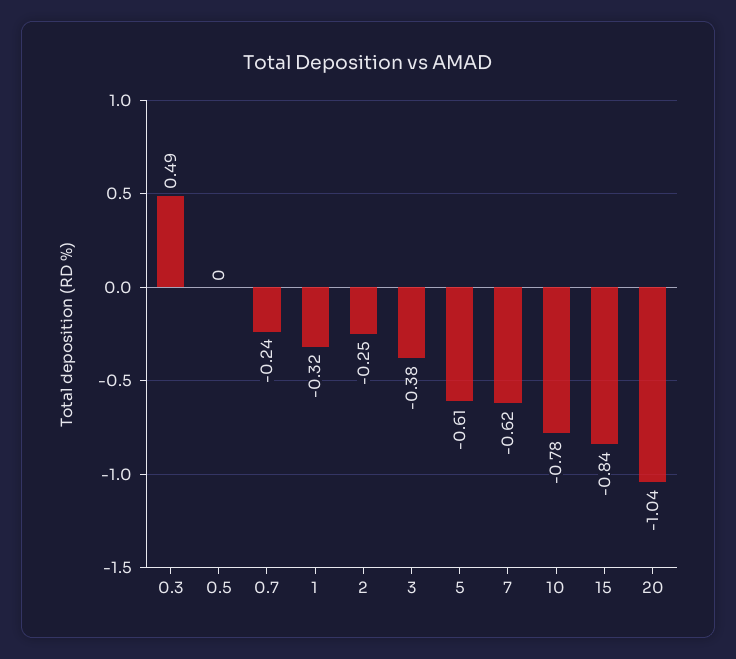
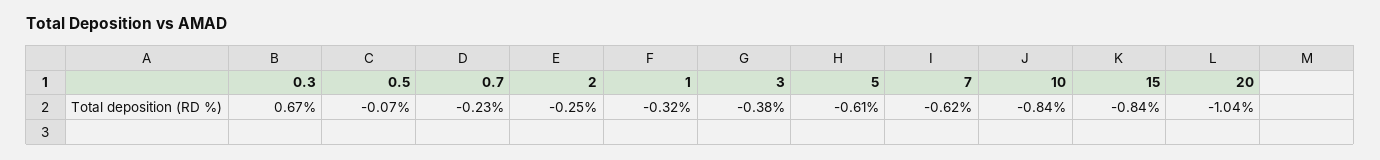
  {
-   "0.3": 0.49,
+   "0.3": 0.67,
-   "0.5": 0,
+   "0.5": -0.07,
-   "0.7": -0.24,
+   "0.7": -0.23,
    "1": -0.32,
    "2": -0.25,
    "3": -0.38,
    "5": -0.61,
    "7": -0.62,
-   "10": -0.78,
+   "10": -0.84,
    "15": -0.84,
    "20": -1.04
  }

